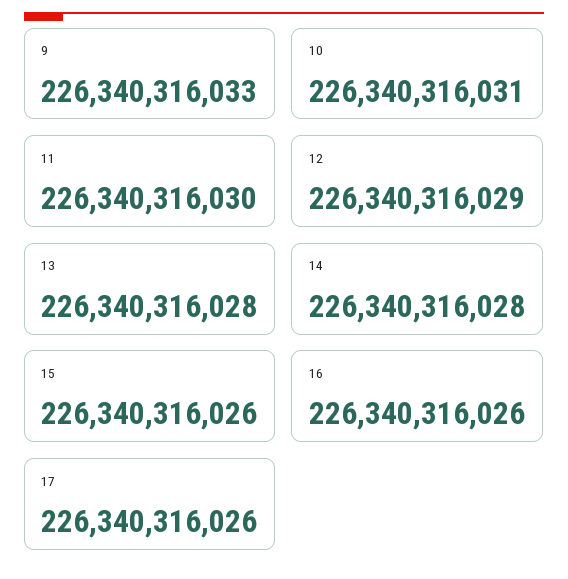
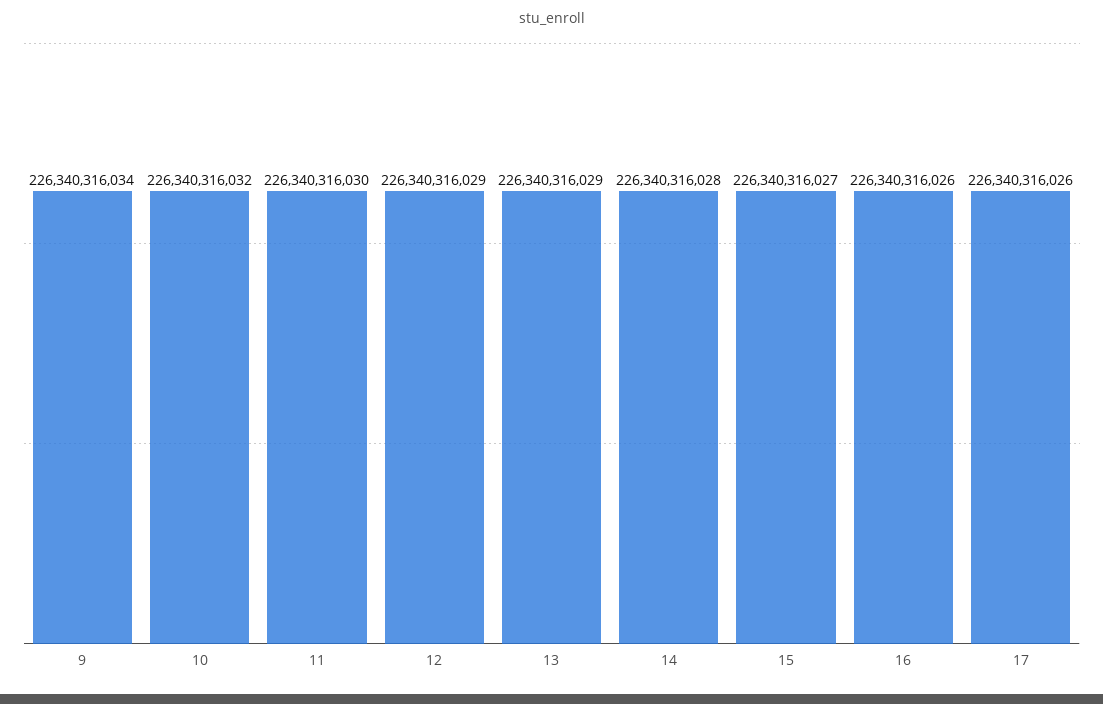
  {
-   "9": 226340316033,
+   "9": 226340316034,
-   "10": 226340316031,
+   "10": 226340316032,
    "11": 226340316030,
    "12": 226340316029,
-   "13": 226340316028,
+   "13": 226340316029,
    "14": 226340316028,
-   "15": 226340316026,
+   "15": 226340316027,
    "16": 226340316026,
    "17": 226340316026
  }

